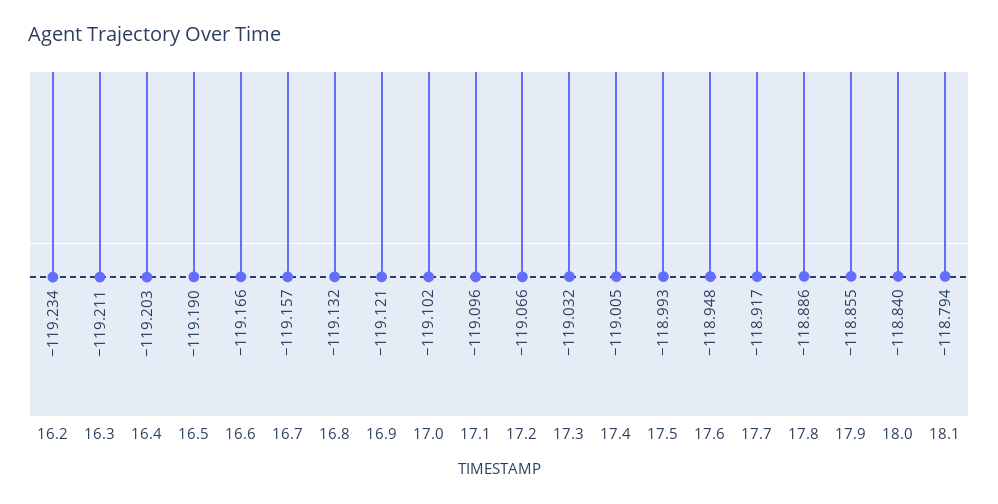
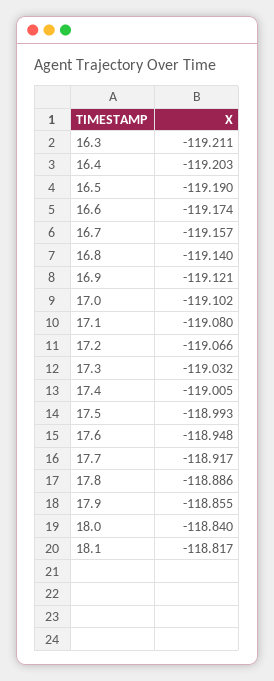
  {
-   "16.2": -119.234,
    "16.3": -119.211,
    "16.4": -119.203,
    "16.5": -119.19,
-   "16.6": -119.166,
+   "16.6": -119.174,
    "16.7": -119.157,
-   "16.8": -119.132,
+   "16.8": -119.14,
    "16.9": -119.121,
    "17.0": -119.102,
-   "17.1": -119.096,
+   "17.1": -119.08,
    "17.2": -119.066,
    "17.3": -119.032,
    "17.4": -119.005,
    "17.5": -118.993,
    "17.6": -118.948,
    "17.7": -118.917,
    "17.8": -118.886,
    "17.9": -118.855,
    "18.0": -118.84,
-   "18.1": -118.794
+   "18.1": -118.817
  }

